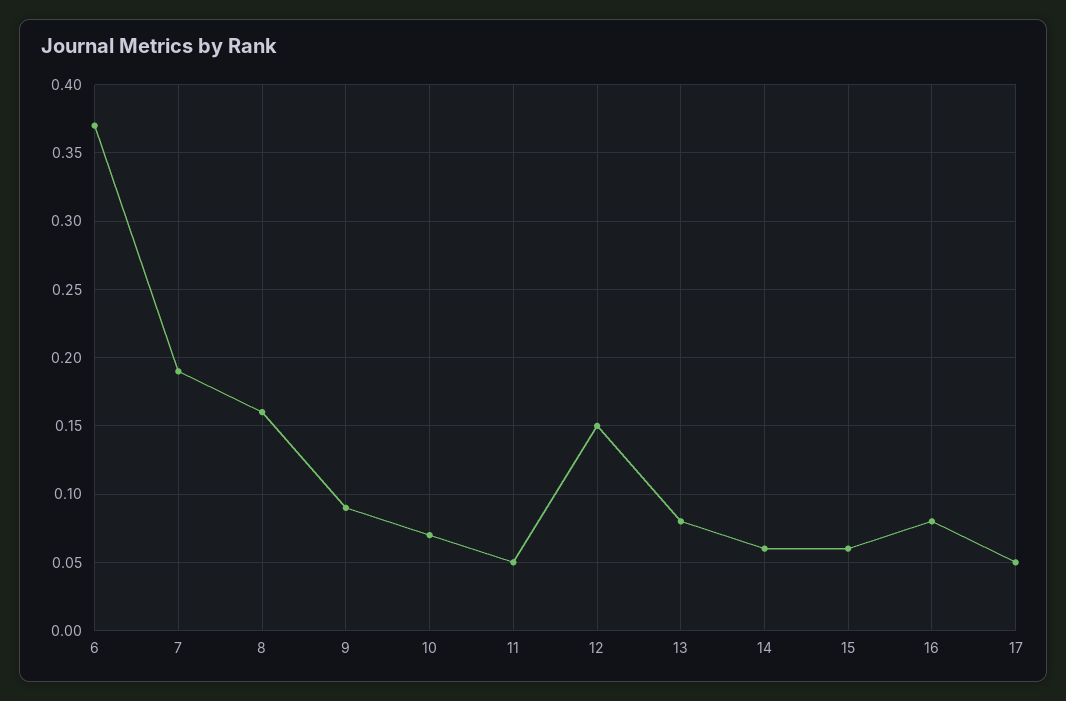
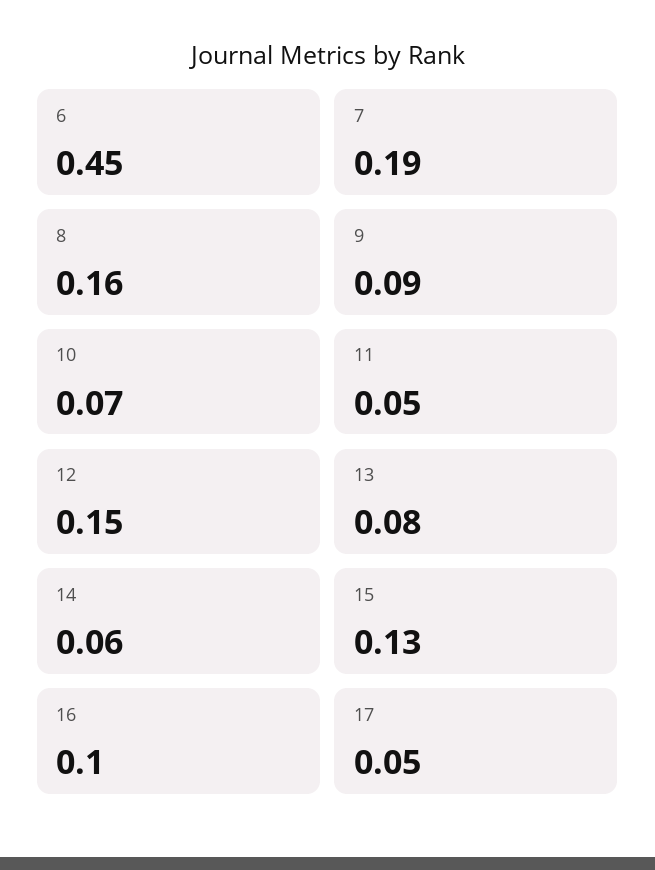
  {
-   "6": 0.37,
+   "6": 0.45,
    "7": 0.19,
    "8": 0.16,
    "9": 0.09,
    "10": 0.07,
    "11": 0.05,
    "12": 0.15,
    "13": 0.08,
    "14": 0.06,
-   "15": 0.06,
+   "15": 0.13,
-   "16": 0.08,
+   "16": 0.1,
    "17": 0.05
  }

